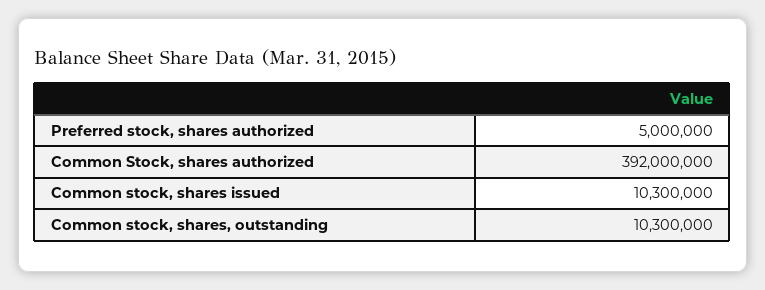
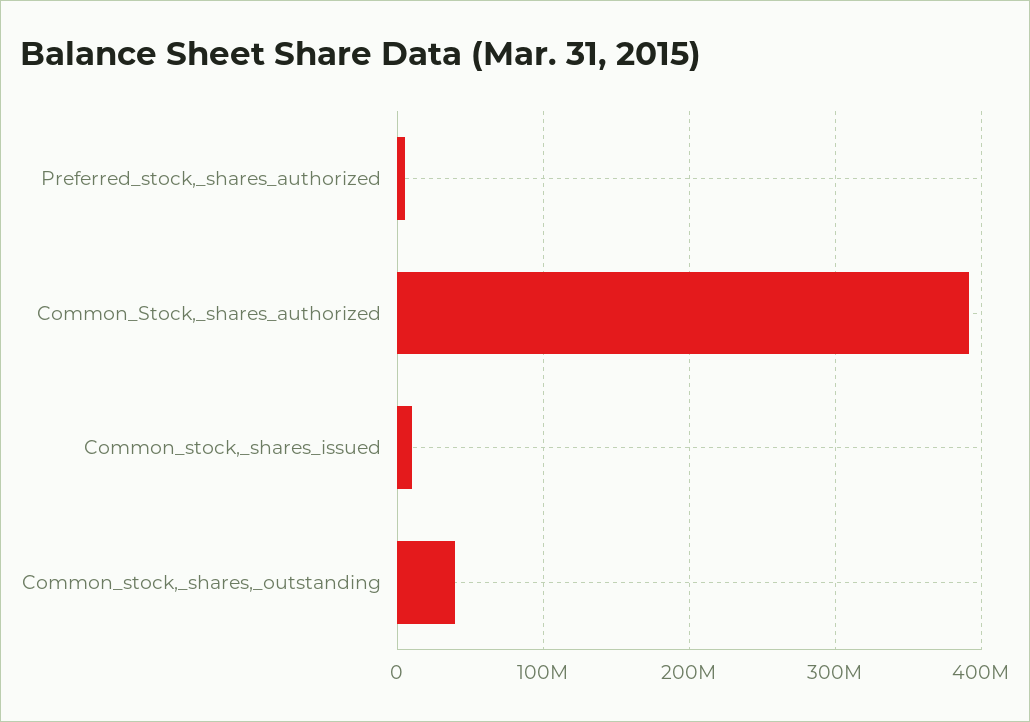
  {
    "Preferred stock, shares authorized": 5000000,
    "Common Stock, shares authorized": 392000000,
    "Common stock, shares issued": 10300000,
-   "Common stock, shares, outstanding": 10300000
+   "Common stock, shares, outstanding": 40000000
  }

